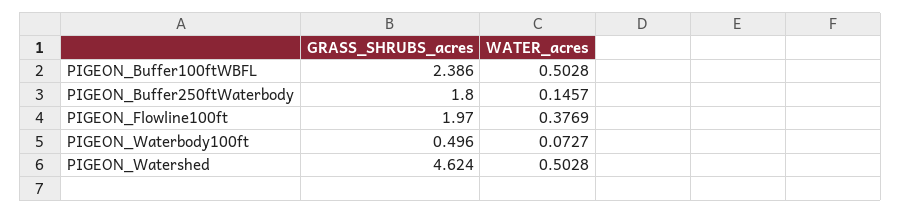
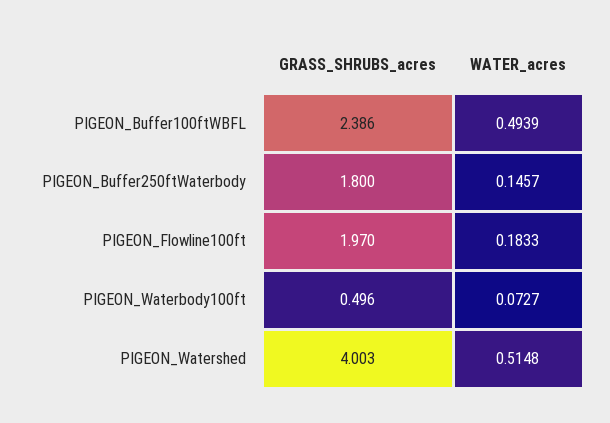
  {
    "GRASS_SHRUBS_acres": {
      "PIGEON_Buffer100ftWBFL": 2.386,
      "PIGEON_Buffer250ftWaterbody": 1.8,
      "PIGEON_Flowline100ft": 1.97,
      "PIGEON_Waterbody100ft": 0.496,
-     "PIGEON_Watershed": 4.624
+     "PIGEON_Watershed": 4.003
    },
    "WATER_acres": {
-     "PIGEON_Buffer100ftWBFL": 0.5028,
+     "PIGEON_Buffer100ftWBFL": 0.4939,
      "PIGEON_Buffer250ftWaterbody": 0.1457,
-     "PIGEON_Flowline100ft": 0.3769,
+     "PIGEON_Flowline100ft": 0.1833,
      "PIGEON_Waterbody100ft": 0.0727,
-     "PIGEON_Watershed": 0.5028
+     "PIGEON_Watershed": 0.5148
    }
  }

